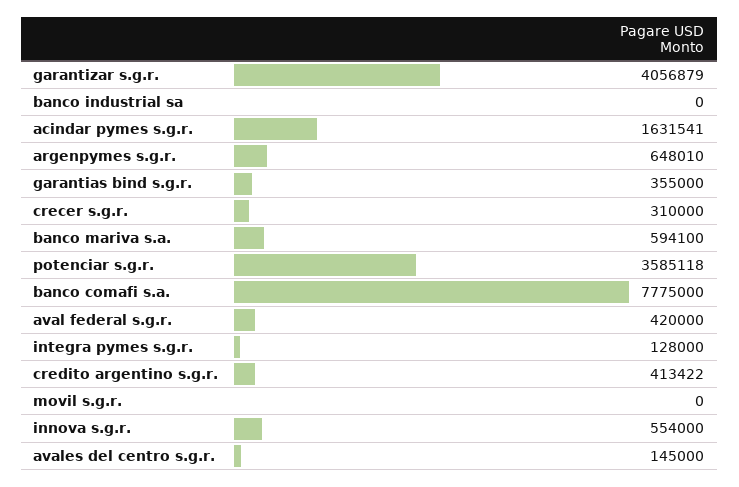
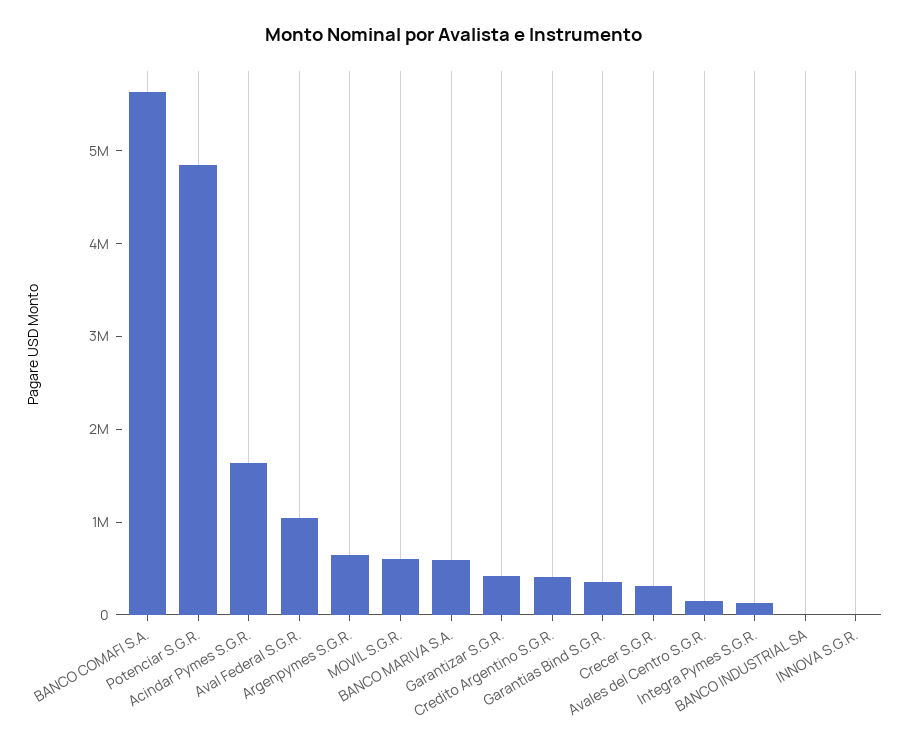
  {
-   "garantizar s.g.r.": 4056879,
+   "garantizar s.g.r.": 400000,
    "banco industrial sa": 0,
    "acindar pymes s.g.r.": 1631541,
    "argenpymes s.g.r.": 648010,
    "garantias bind s.g.r.": 355000,
    "crecer s.g.r.": 310000,
    "banco mariva s.a.": 594100,
-   "potenciar s.g.r.": 3585118,
+   "potenciar s.g.r.": 4800000,
-   "banco comafi s.a.": 7775000,
+   "banco comafi s.a.": 5600000,
-   "aval federal s.g.r.": 420000,
+   "aval federal s.g.r.": 1000000,
    "integra pymes s.g.r.": 128000,
    "credito argentino s.g.r.": 413422,
-   "movil s.g.r.": 0,
+   "movil s.g.r.": 600000,
-   "innova s.g.r.": 554000,
+   "innova s.g.r.": 0,
    "avales del centro s.g.r.": 145000
  }

